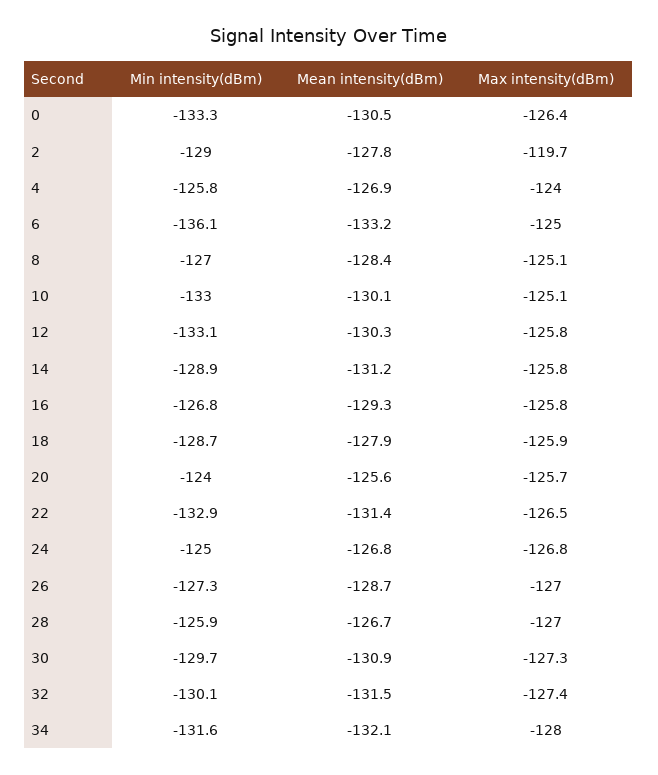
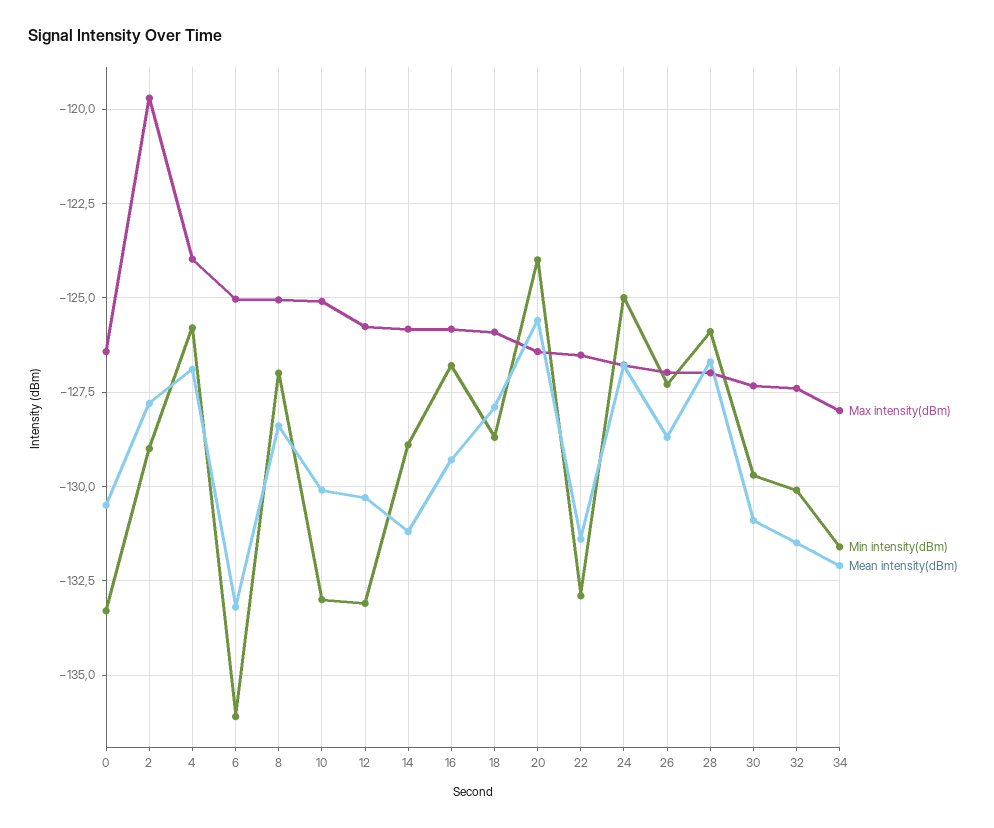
  {
    "Min intensity(dBm)": {
      "0": -133.3,
      "2": -129,
      "4": -125.8,
      "6": -136.1,
      "8": -127,
      "10": -133,
      "12": -133.1,
      "14": -128.9,
      "16": -126.8,
      "18": -128.7,
      "20": -124,
      "22": -132.9,
      "24": -125,
      "26": -127.3,
      "28": -125.9,
      "30": -129.7,
      "32": -130.1,
      "34": -131.6
    },
    "Mean intensity(dBm)": {
      "0": -130.5,
      "2": -127.8,
      "4": -126.9,
      "6": -133.2,
      "8": -128.4,
      "10": -130.1,
      "12": -130.3,
      "14": -131.2,
      "16": -129.3,
      "18": -127.9,
      "20": -125.6,
      "22": -131.4,
      "24": -126.8,
      "26": -128.7,
      "28": -126.7,
      "30": -130.9,
      "32": -131.5,
      "34": -132.1
    },
    "Max intensity(dBm)": {
      "0": -126.4,
      "2": -119.7,
      "4": -124,
      "6": -125,
      "8": -125.1,
      "10": -125.1,
      "12": -125.8,
      "14": -125.8,
      "16": -125.8,
      "18": -125.9,
-     "20": -125.7,
+     "20": -126.5,
      "22": -126.5,
      "24": -126.8,
      "26": -127,
      "28": -127,
      "30": -127.3,
      "32": -127.4,
      "34": -128
    }
  }

